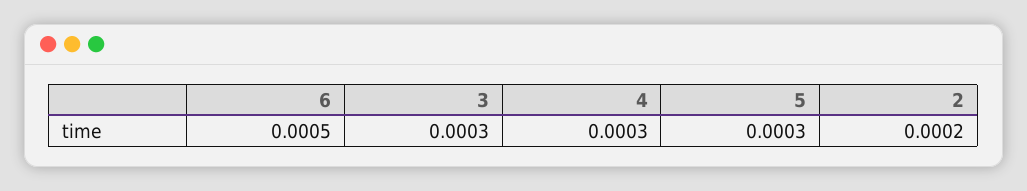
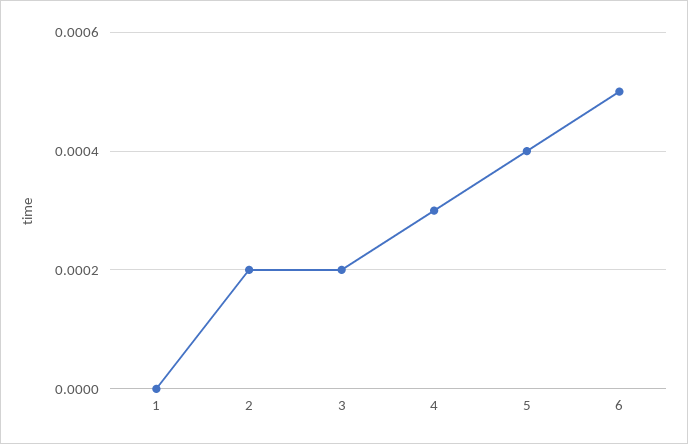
  {
    "6": 0.0005,
-   "3": 0.0003,
+   "3": 0.0002,
    "4": 0.0003,
-   "5": 0.0003,
+   "5": 0.0004,
-   "2": 0.0002
+   "2": 0.0002,
+   "1": 0
  }

